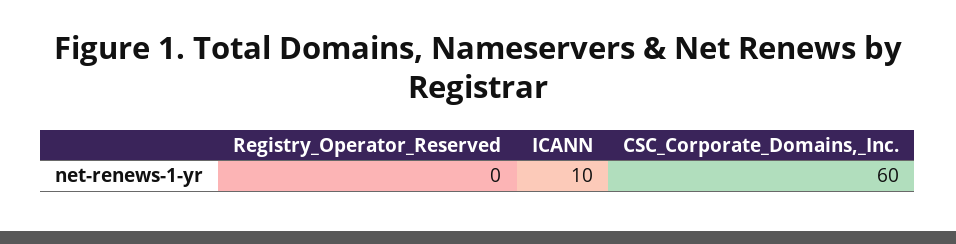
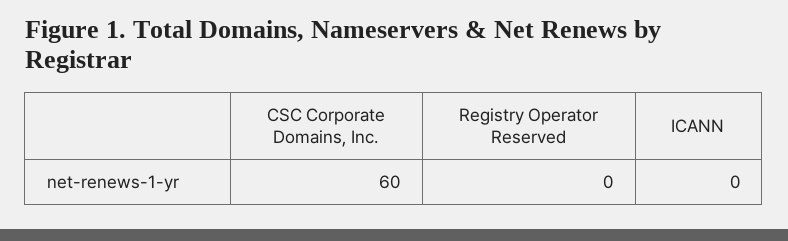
  {
    "Registry_Operator_Reserved": 0,
-   "ICANN": 10,
+   "ICANN": 0,
    "CSC_Corporate_Domains,_Inc.": 60
  }

